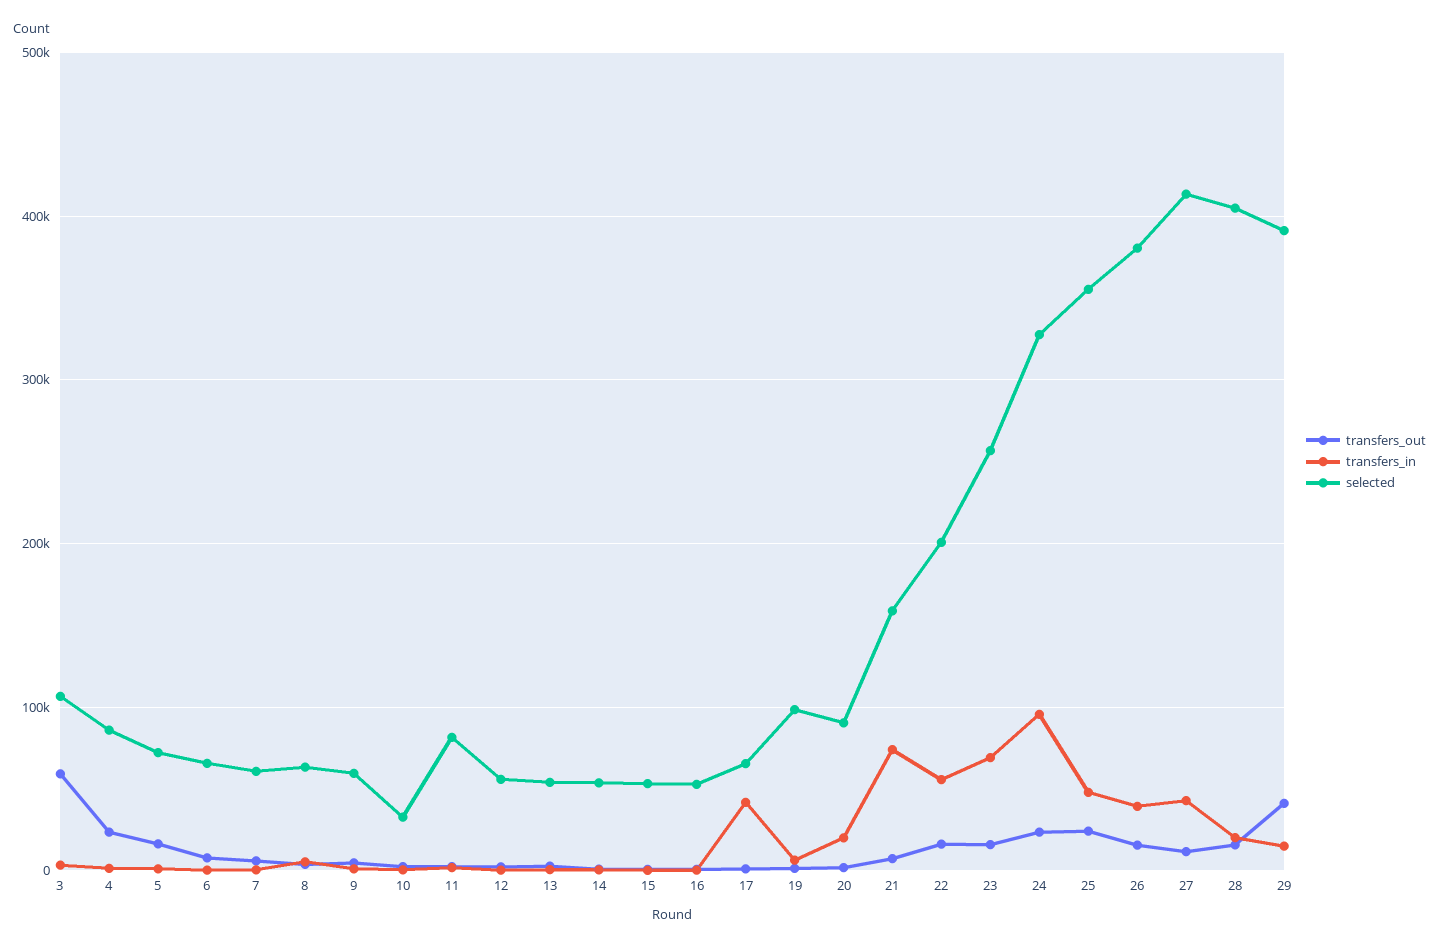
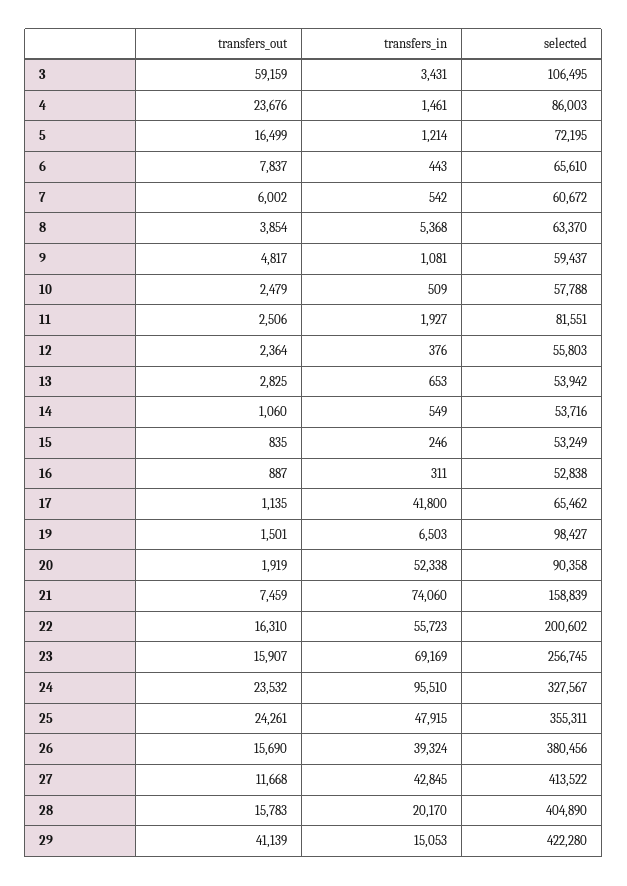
  {
    "transfers_out": {
      "3": 59159,
      "4": 23676,
      "5": 16499,
      "6": 7837,
      "7": 6002,
      "8": 3854,
      "9": 4817,
      "10": 2479,
      "11": 2506,
      "12": 2364,
      "13": 2825,
      "14": 1060,
      "15": 835,
      "16": 887,
      "17": 1135,
      "19": 1501,
      "20": 1919,
      "21": 7459,
      "22": 16310,
      "23": 15907,
      "24": 23532,
      "25": 24261,
      "26": 15690,
      "27": 11668,
      "28": 15783,
      "29": 41139
    },
    "transfers_in": {
      "3": 3431,
      "4": 1461,
      "5": 1214,
      "6": 443,
      "7": 542,
      "8": 5368,
      "9": 1081,
      "10": 509,
      "11": 1927,
      "12": 376,
      "13": 653,
      "14": 549,
      "15": 246,
      "16": 311,
      "17": 41800,
      "19": 6503,
-     "20": 20000,
+     "20": 52338,
      "21": 74060,
      "22": 55723,
      "23": 69169,
      "24": 95510,
      "25": 47915,
      "26": 39324,
      "27": 42845,
      "28": 20170,
      "29": 15053
    },
    "selected": {
      "3": 106495,
      "4": 86003,
      "5": 72195,
      "6": 65610,
      "7": 60672,
      "8": 63370,
      "9": 59437,
-     "10": 30000,
+     "10": 57788,
      "11": 81551,
      "12": 55803,
      "13": 53942,
      "14": 53716,
      "15": 53249,
      "16": 52838,
      "17": 65462,
      "19": 98427,
      "20": 90358,
      "21": 158839,
      "22": 200602,
      "23": 256745,
      "24": 327567,
      "25": 355311,
      "26": 380456,
      "27": 413522,
      "28": 404890,
-     "29": 390000
+     "29": 422280
    }
  }

